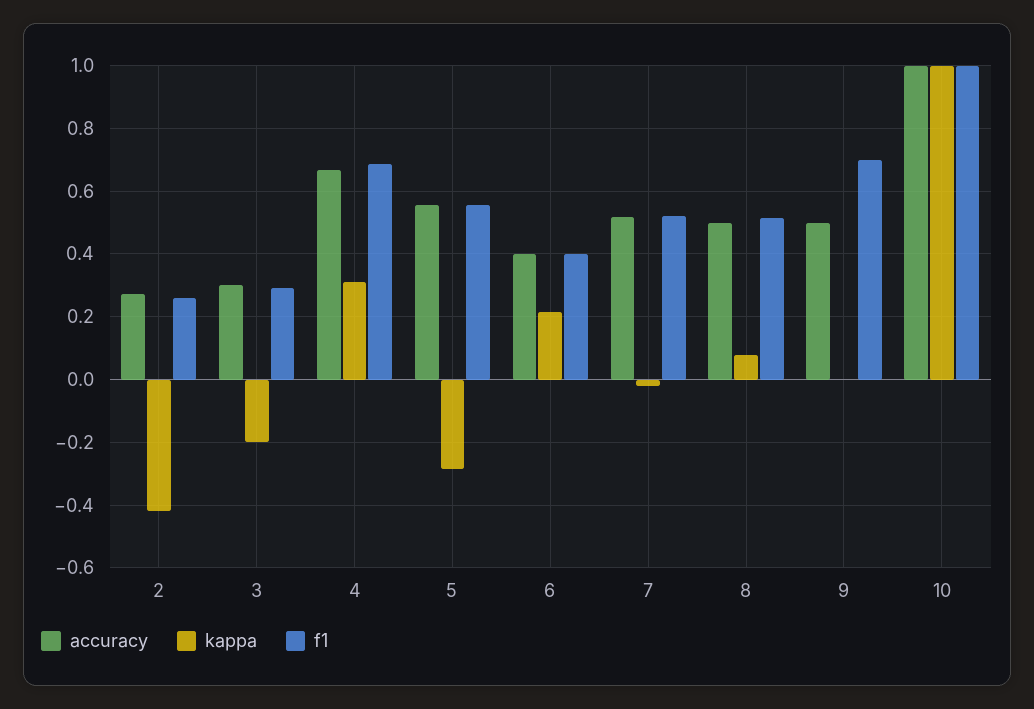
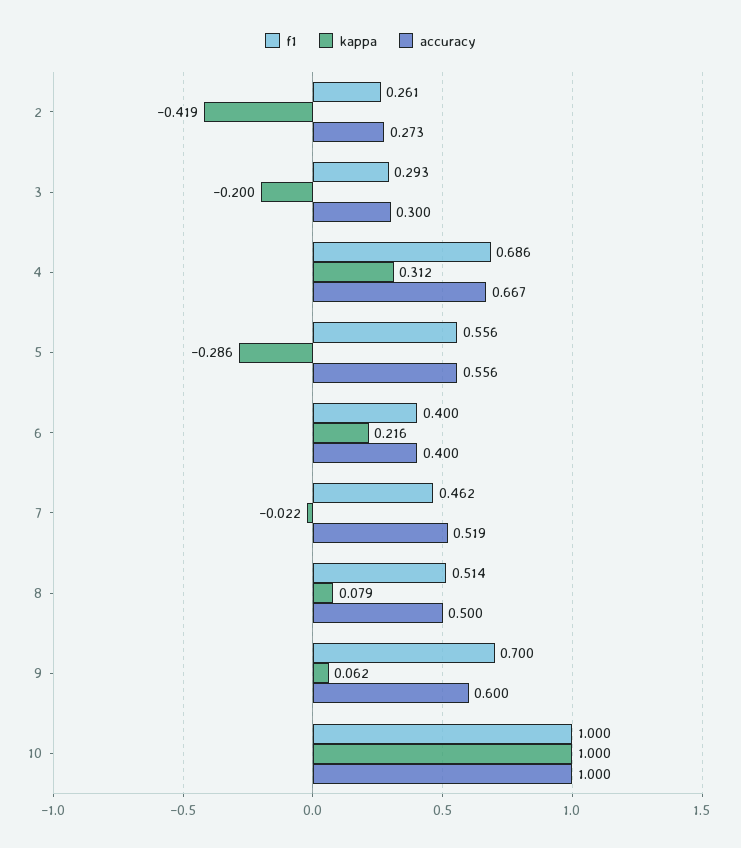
  {
    "accuracy": {
      "2": 0.273,
      "3": 0.3,
      "4": 0.667,
      "5": 0.556,
      "6": 0.4,
      "7": 0.519,
      "8": 0.5,
-     "9": 0.5,
+     "9": 0.6,
      "10": 1
    },
    "kappa": {
      "2": -0.419,
      "3": -0.2,
      "4": 0.312,
      "5": -0.286,
      "6": 0.216,
      "7": -0.022,
      "8": 0.079,
-     "9": 0,
+     "9": 0.062,
      "10": 1
    },
    "f1": {
      "2": 0.261,
      "3": 0.293,
      "4": 0.686,
      "5": 0.556,
      "6": 0.4,
-     "7": 0.52,
+     "7": 0.462,
      "8": 0.514,
      "9": 0.7,
      "10": 1
    }
  }

